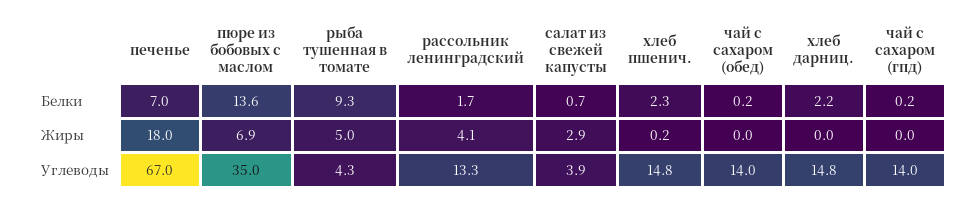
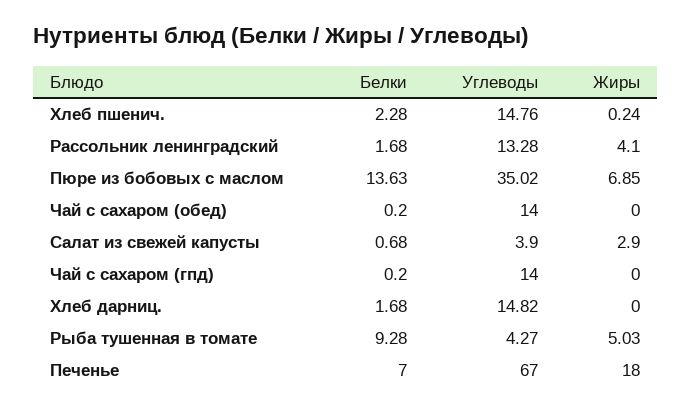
  {
    "печенье": {
      "Белки": 7,
      "Жиры": 18,
      "Углеводы": 67
    },
    "пюре из бобовых с маслом": {
      "Белки": 13.63,
      "Жиры": 6.85,
      "Углеводы": 35.02
    },
    "рыба тушенная в томате": {
      "Белки": 9.28,
      "Жиры": 5.03,
      "Углеводы": 4.27
    },
    "рассольник ленинградский": {
      "Белки": 1.68,
      "Жиры": 4.1,
      "Углеводы": 13.28
    },
    "салат из свежей капусты": {
      "Белки": 0.68,
      "Жиры": 2.9,
      "Углеводы": 3.9
    },
    "хлеб пшенич.": {
      "Белки": 2.28,
      "Жиры": 0.24,
      "Углеводы": 14.76
    },
    "чай с сахаром (обед)": {
      "Белки": 0.2,
      "Жиры": 0,
      "Углеводы": 14
    },
    "хлеб дарниц.": {
-     "Белки": 2.2,
+     "Белки": 1.68,
      "Жиры": 0,
      "Углеводы": 14.82
    },
    "чай с сахаром (гпд)": {
      "Белки": 0.2,
      "Жиры": 0,
      "Углеводы": 14
    }
  }

